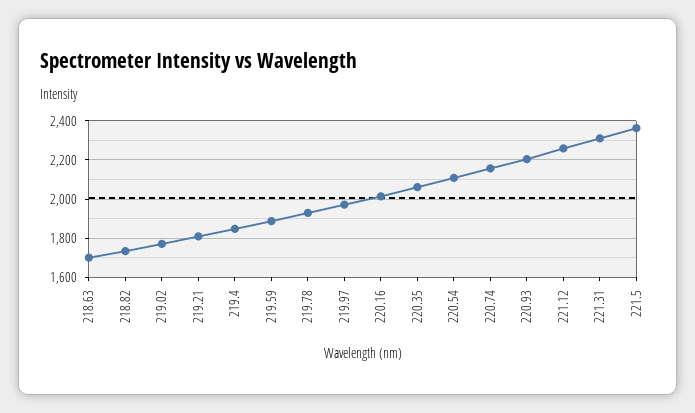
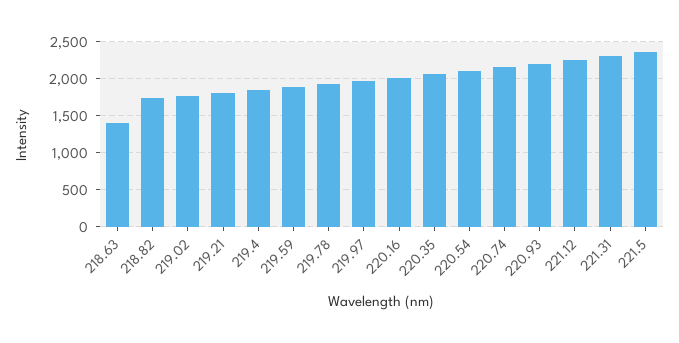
  {
-   "218.63": 1700,
+   "218.63": 1400,
    "218.82": 1750,
    "219.02": 1750,
    "219.21": 1800,
    "219.4": 1850,
    "219.59": 1900,
    "219.78": 1950,
    "219.97": 1950,
    "220.16": 2000,
    "220.35": 2050,
    "220.54": 2100,
    "220.74": 2150,
    "220.93": 2200,
    "221.12": 2250,
    "221.31": 2300,
    "221.5": 2350
  }

